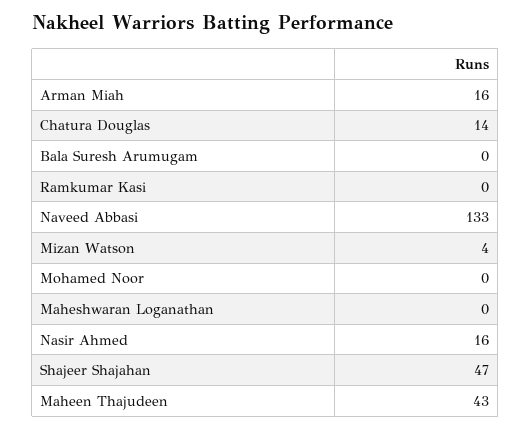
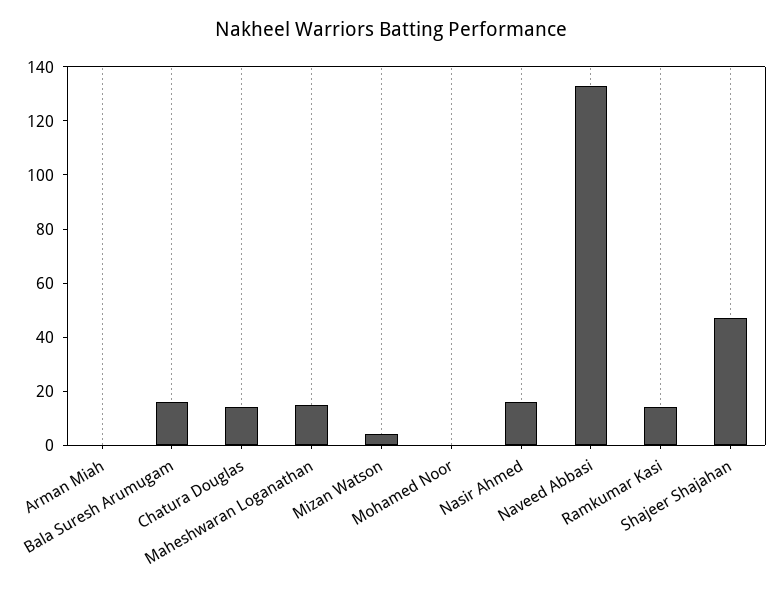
  {
-   "Arman Miah": 16,
+   "Arman Miah": 0,
    "Chatura Douglas": 14,
-   "Bala Suresh Arumugam": 0,
+   "Bala Suresh Arumugam": 15,
-   "Ramkumar Kasi": 0,
+   "Ramkumar Kasi": 15,
    "Naveed Abbasi": 133,
    "Mizan Watson": 4,
    "Mohamed Noor": 0,
-   "Maheshwaran Loganathan": 0,
+   "Maheshwaran Loganathan": 15,
    "Nasir Ahmed": 16,
-   "Shajeer Shajahan": 47,
+   "Shajeer Shajahan": 47
-   "Maheen Thajudeen": 43
  }

